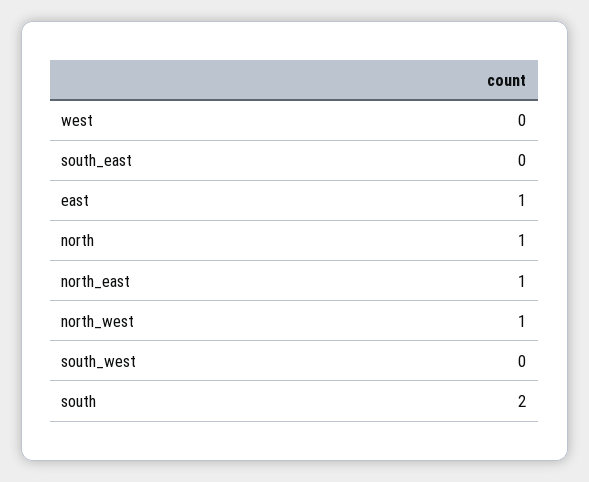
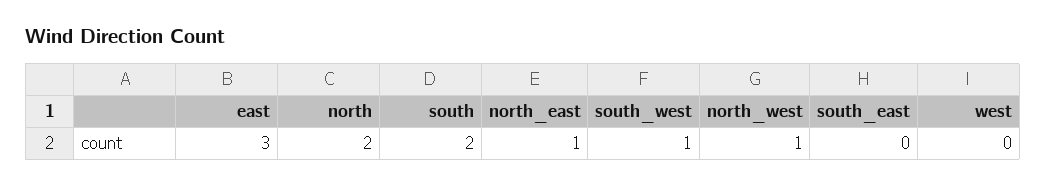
  {
    "west": 0,
    "south_east": 0,
-   "east": 1,
+   "east": 3,
-   "north": 1,
+   "north": 2,
    "north_east": 1,
    "north_west": 1,
-   "south_west": 0,
+   "south_west": 1,
    "south": 2
  }

